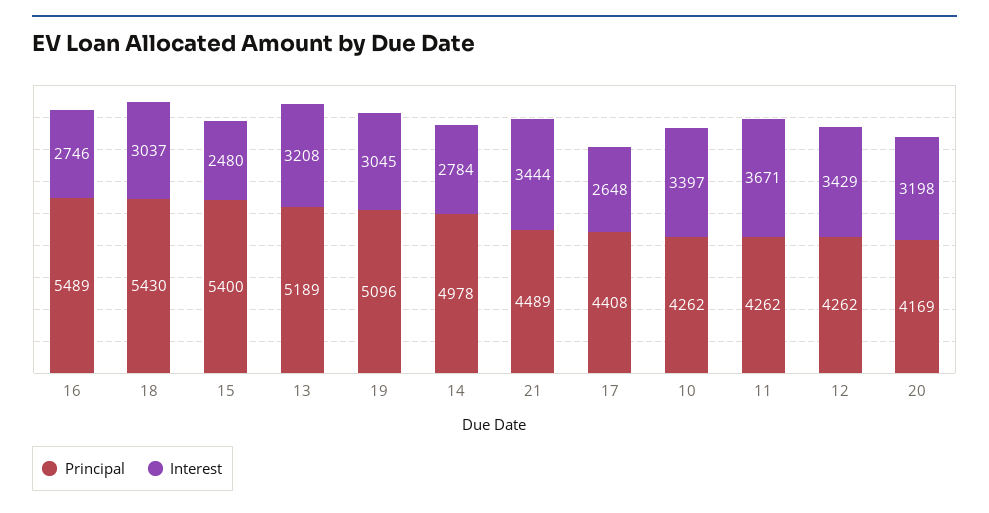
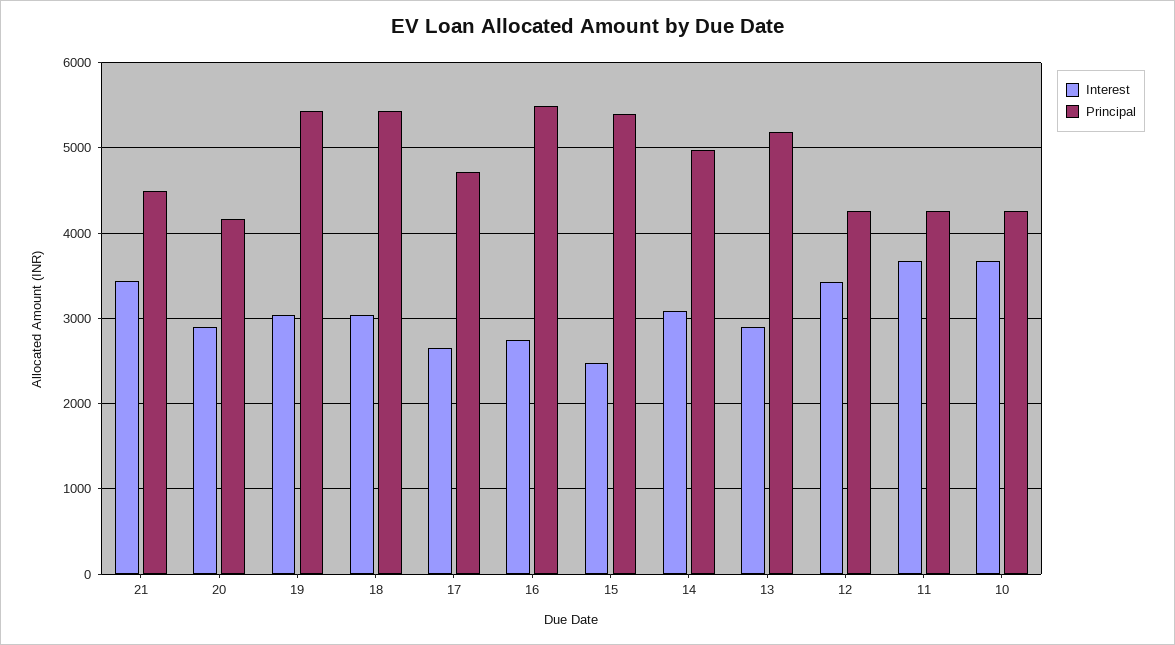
  {
    "Principal": {
      "16": 5489,
      "18": 5430,
      "15": 5400,
      "13": 5189,
-     "19": 5096,
+     "19": 5400,
      "14": 4978,
      "21": 4489,
-     "17": 4408,
+     "17": 4700,
      "10": 4262,
      "11": 4262,
      "12": 4262,
      "20": 4169
    },
    "Interest": {
      "16": 2746,
      "18": 3037,
      "15": 2480,
-     "13": 3208,
+     "13": 2900,
      "19": 3045,
-     "14": 2784,
+     "14": 3100,
      "21": 3444,
      "17": 2648,
-     "10": 3397,
+     "10": 3700,
      "11": 3671,
      "12": 3429,
-     "20": 3198
+     "20": 2900
    }
  }

